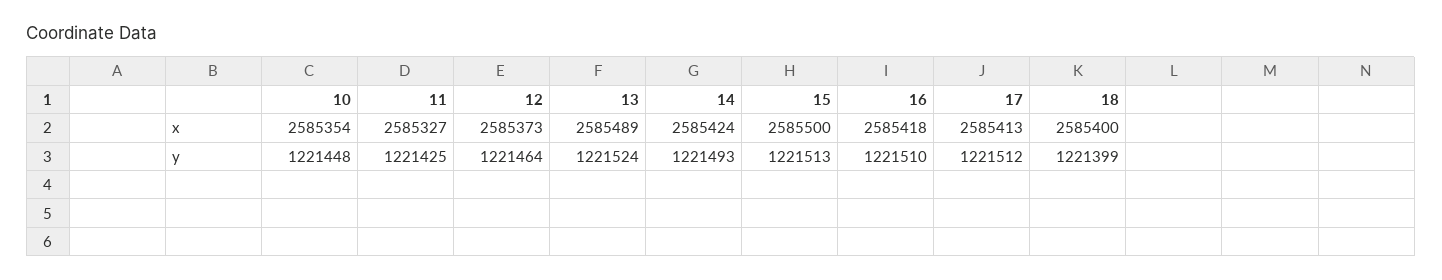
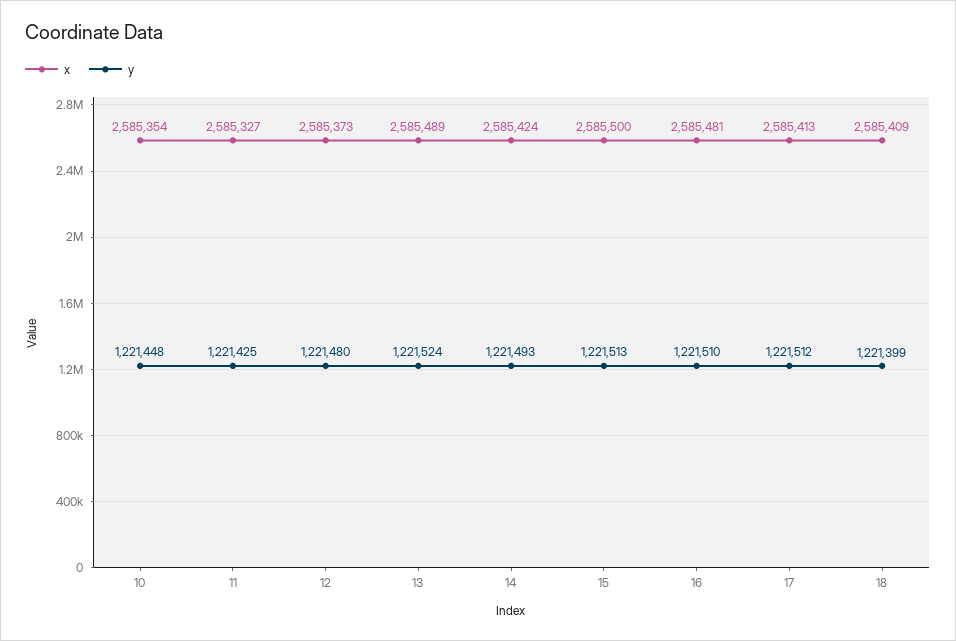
  {
    "x": {
      "10": 2585354,
      "11": 2585327,
      "12": 2585373,
      "13": 2585489,
      "14": 2585424,
      "15": 2585500,
-     "16": 2585418,
+     "16": 2585481,
      "17": 2585413,
-     "18": 2585400
+     "18": 2585409
    },
    "y": {
      "10": 1221448,
      "11": 1221425,
-     "12": 1221464,
+     "12": 1221480,
      "13": 1221524,
      "14": 1221493,
      "15": 1221513,
      "16": 1221510,
      "17": 1221512,
      "18": 1221399
    }
  }

